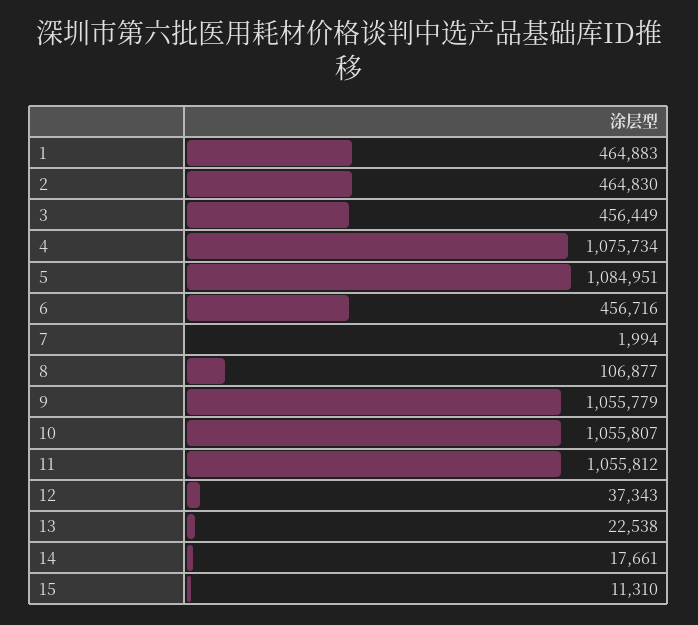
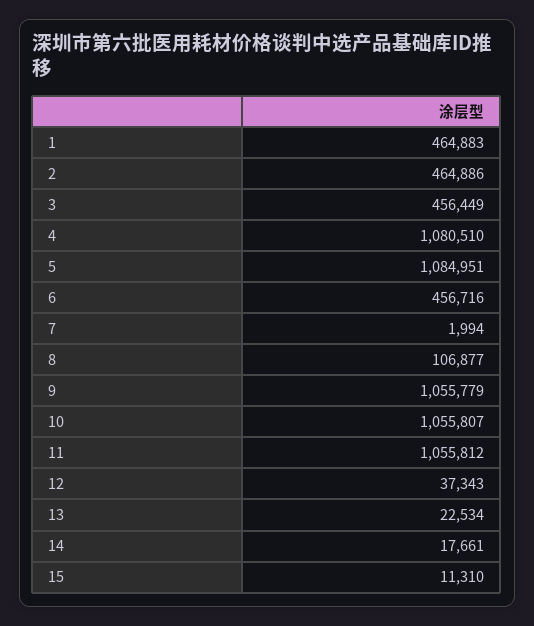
  {
    "1": 464883,
-   "2": 464830,
+   "2": 464886,
    "3": 456449,
-   "4": 1075734,
+   "4": 1080510,
    "5": 1084951,
    "6": 456716,
    "7": 1994,
    "8": 106877,
    "9": 1055779,
    "10": 1055807,
    "11": 1055812,
    "12": 37343,
-   "13": 22538,
+   "13": 22534,
    "14": 17661,
    "15": 11310
  }

